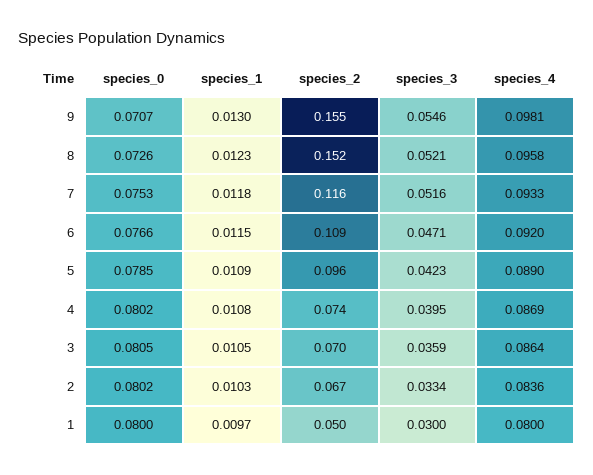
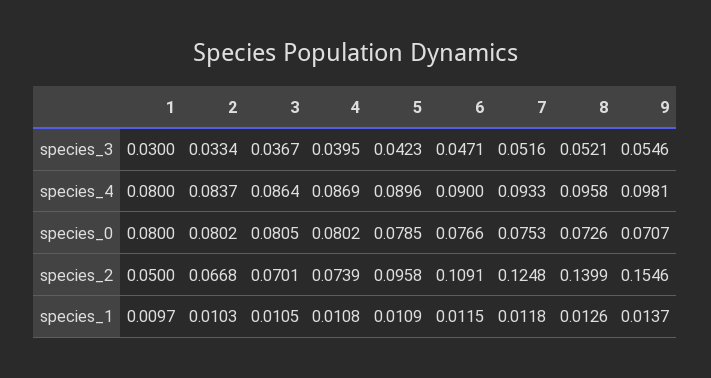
  {
    "species_0": {
      "9": 0.0707,
      "8": 0.0726,
      "7": 0.0753,
      "6": 0.0766,
      "5": 0.0785,
      "4": 0.0802,
      "3": 0.0805,
      "2": 0.0802,
      "1": 0.08
    },
    "species_1": {
-     "9": 0.013,
+     "9": 0.0137,
-     "8": 0.0123,
+     "8": 0.0126,
      "7": 0.0118,
      "6": 0.0115,
      "5": 0.0109,
      "4": 0.0108,
      "3": 0.0105,
      "2": 0.0103,
      "1": 0.0097
    },
    "species_2": {
      "9": 0.1546,
-     "8": 0.152,
+     "8": 0.1399,
-     "7": 0.116,
+     "7": 0.1248,
      "6": 0.1091,
      "5": 0.0958,
      "4": 0.0739,
      "3": 0.0701,
      "2": 0.0668,
      "1": 0.05
    },
    "species_3": {
      "9": 0.0546,
      "8": 0.0521,
      "7": 0.0516,
      "6": 0.0471,
      "5": 0.0423,
      "4": 0.0395,
-     "3": 0.0359,
+     "3": 0.0367,
      "2": 0.0334,
      "1": 0.03
    },
    "species_4": {
      "9": 0.0981,
      "8": 0.0958,
      "7": 0.0933,
-     "6": 0.092,
+     "6": 0.09,
-     "5": 0.089,
+     "5": 0.0896,
      "4": 0.0869,
      "3": 0.0864,
-     "2": 0.0836,
+     "2": 0.0837,
      "1": 0.08
    }
  }

